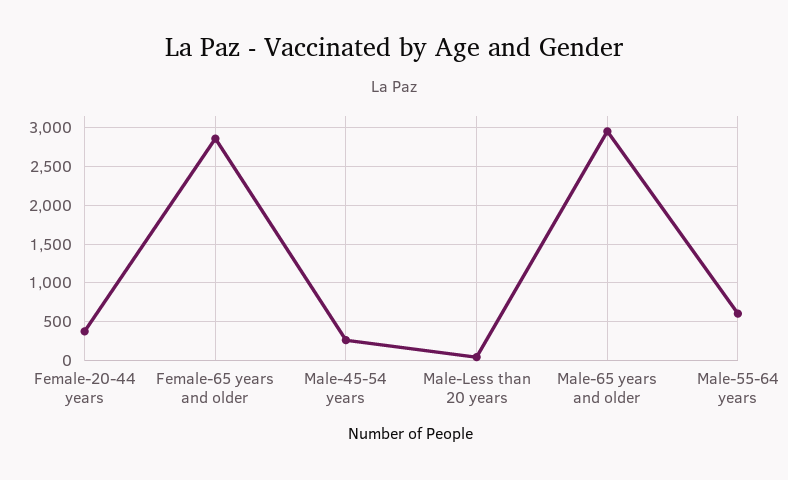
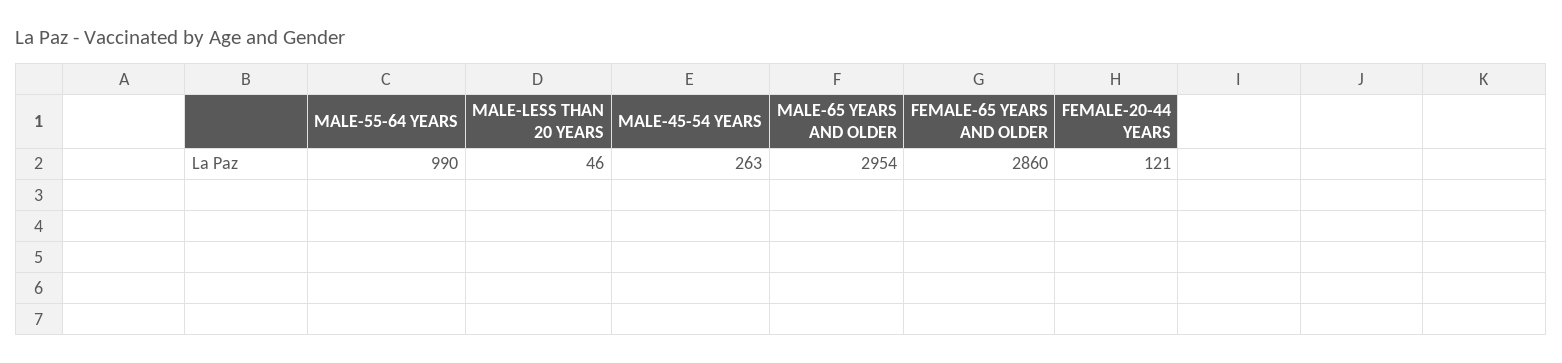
  {
-   "Female-20-44 years": 400,
+   "Female-20-44 years": 121,
    "Female-65 years and older": 2860,
    "Male-45-54 years": 263,
    "Male-Less than 20 years": 46,
    "Male-65 years and older": 2954,
-   "Male-55-64 years": 600
+   "Male-55-64 years": 990
  }

